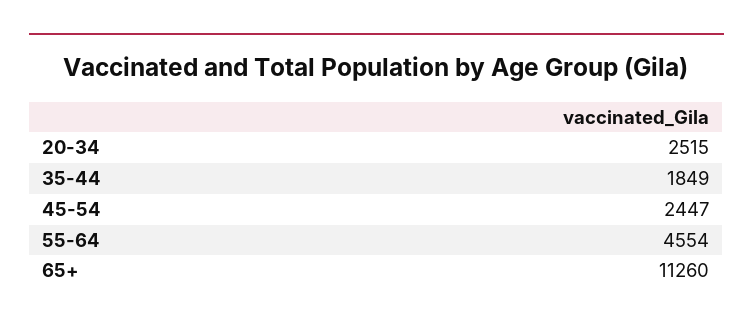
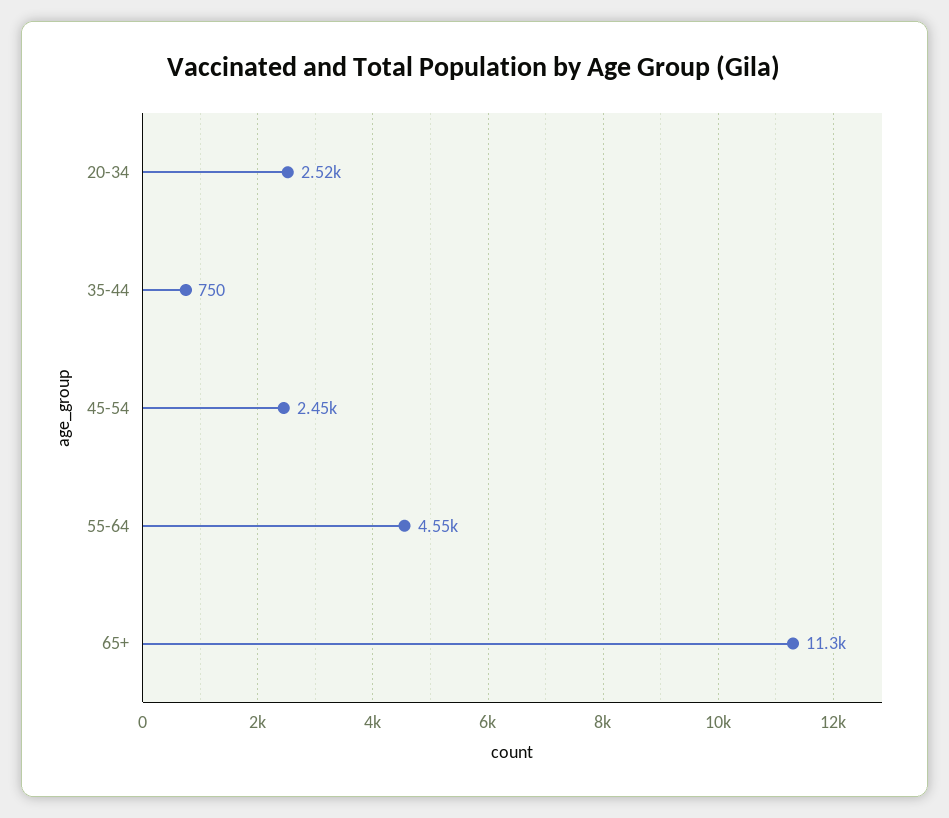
  {
    "20-34": 2515,
-   "35-44": 1849,
+   "35-44": 750,
    "45-54": 2447,
    "55-64": 4554,
    "65+": 11260
  }

